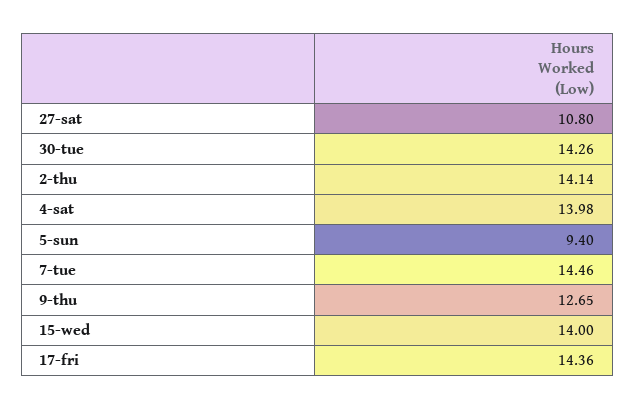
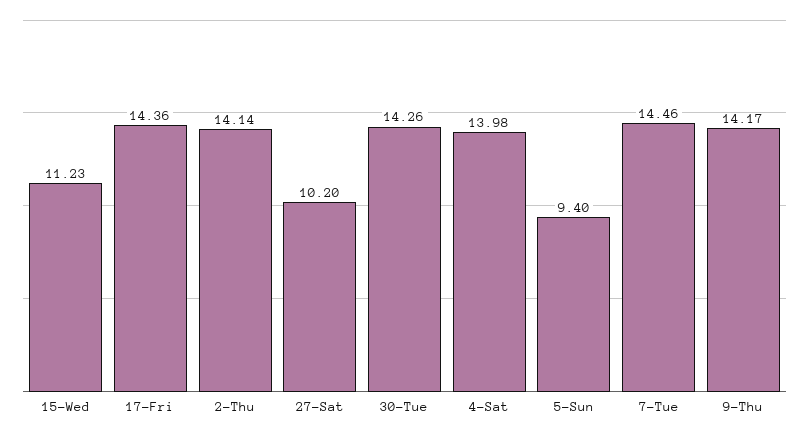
  {
-   "27-sat": 10.8,
+   "27-sat": 10.2,
    "30-tue": 14.26,
    "2-thu": 14.14,
    "4-sat": 13.98,
    "5-sun": 9.4,
    "7-tue": 14.46,
-   "9-thu": 12.65,
+   "9-thu": 14.17,
-   "15-wed": 14,
+   "15-wed": 11.23,
    "17-fri": 14.36
  }

